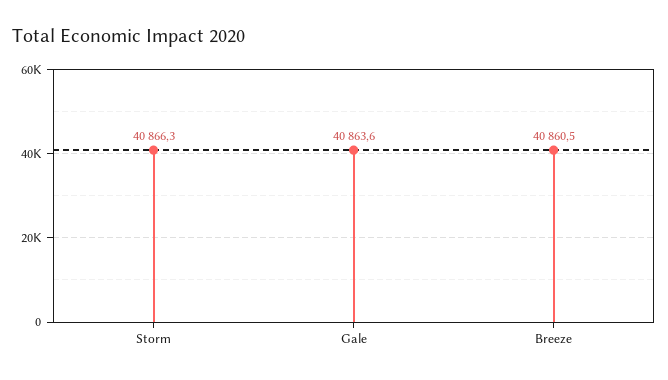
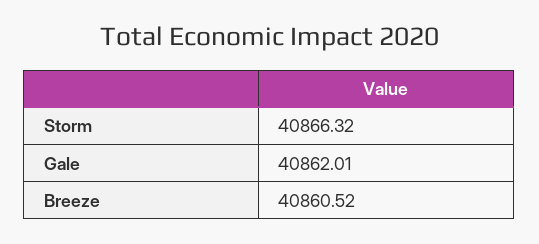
  {
    "Storm": 40866.32,
-   "Gale": 40863.6,
+   "Gale": 40862.01,
    "Breeze": 40860.52
  }

